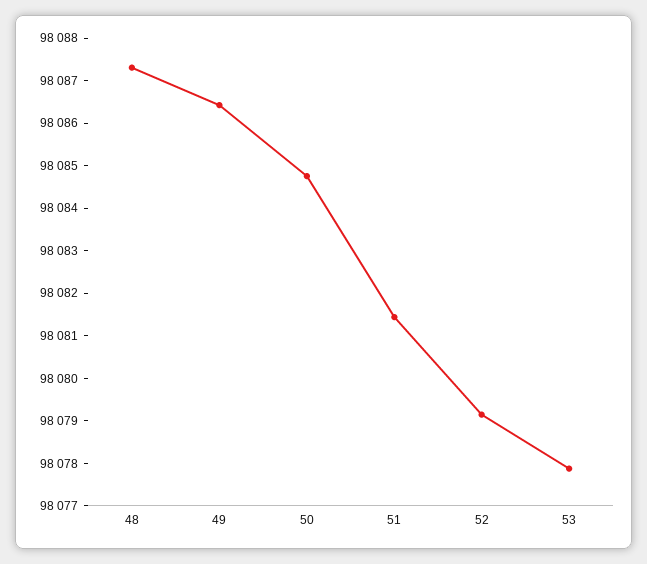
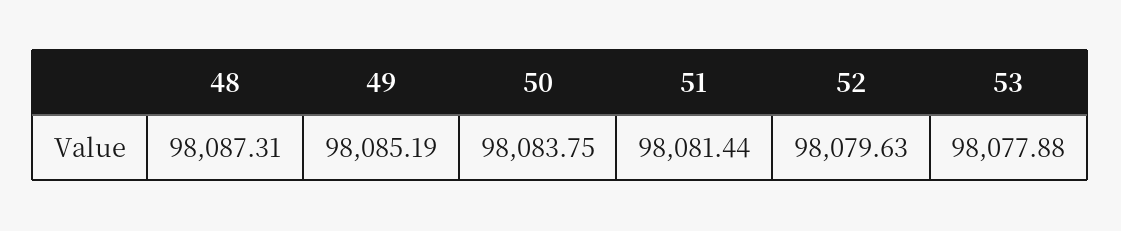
  {
    "48": 98087.31,
-   "49": 98086.4,
+   "49": 98085.19,
-   "50": 98084.8,
+   "50": 98083.75,
    "51": 98081.44,
-   "52": 98079.2,
+   "52": 98079.63,
    "53": 98077.88
  }

